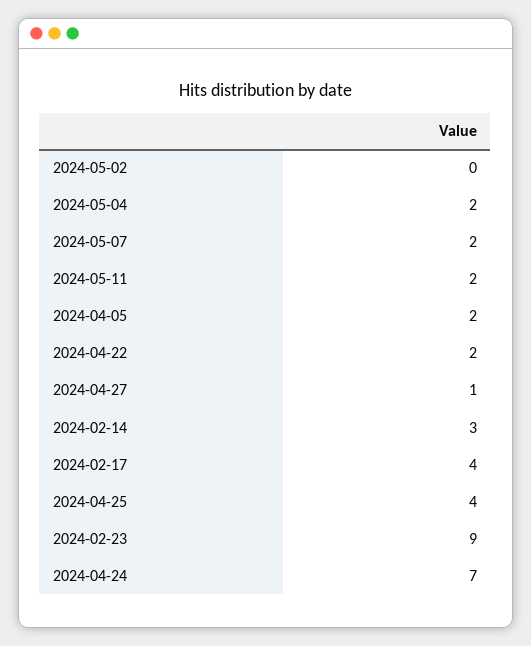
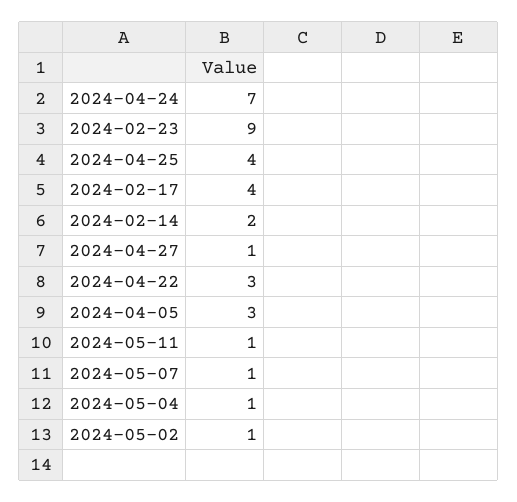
  {
-   "2024-05-02": 0,
+   "2024-05-02": 1,
-   "2024-05-04": 2,
+   "2024-05-04": 1,
-   "2024-05-07": 2,
+   "2024-05-07": 1,
-   "2024-05-11": 2,
+   "2024-05-11": 1,
-   "2024-04-05": 2,
+   "2024-04-05": 3,
-   "2024-04-22": 2,
+   "2024-04-22": 3,
    "2024-04-27": 1,
-   "2024-02-14": 3,
+   "2024-02-14": 2,
    "2024-02-17": 4,
    "2024-04-25": 4,
    "2024-02-23": 9,
    "2024-04-24": 7
  }

